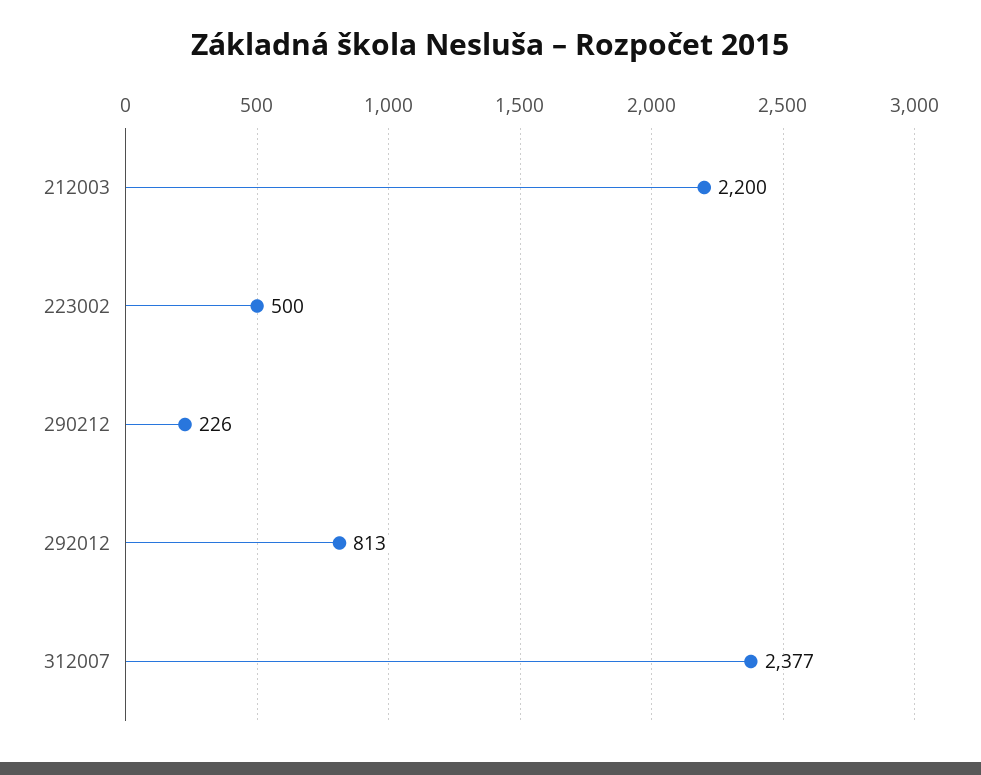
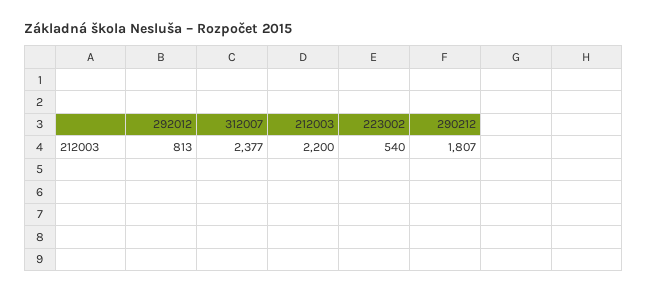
  {
    "212003": 2200,
-   "223002": 500,
+   "223002": 540,
-   "290212": 226,
+   "290212": 1807,
    "292012": 813,
    "312007": 2377
  }

